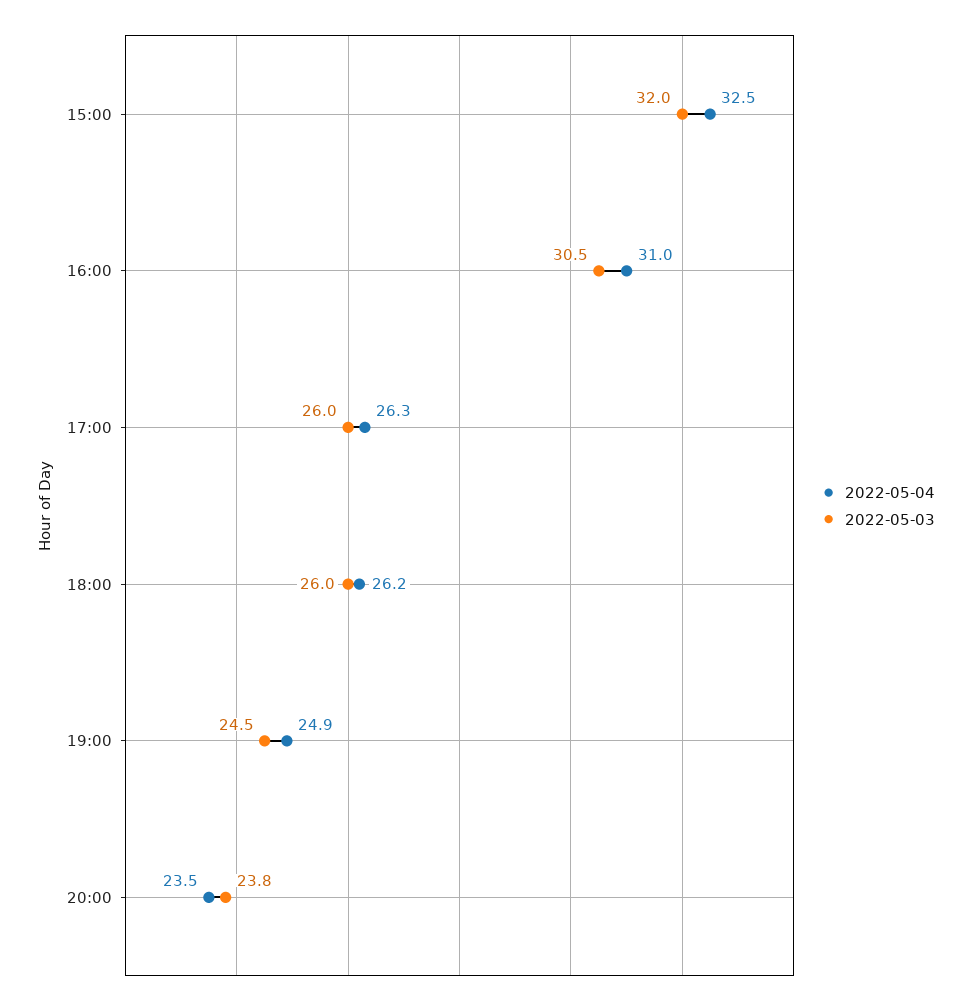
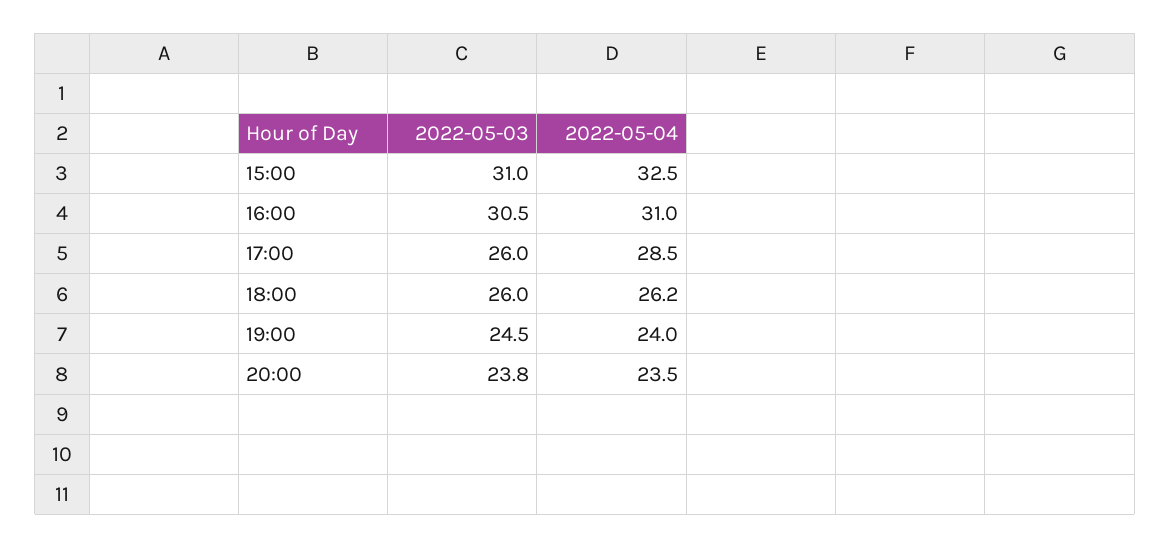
  {
    "2022-05-04": {
      "15:00": 32.5,
      "16:00": 31,
-     "17:00": 26.3,
+     "17:00": 28.5,
      "18:00": 26.2,
-     "19:00": 24.9,
+     "19:00": 24,
      "20:00": 23.5
    },
    "2022-05-03": {
-     "15:00": 32,
+     "15:00": 31,
      "16:00": 30.5,
      "17:00": 26,
      "18:00": 26,
      "19:00": 24.5,
      "20:00": 23.8
    }
  }

